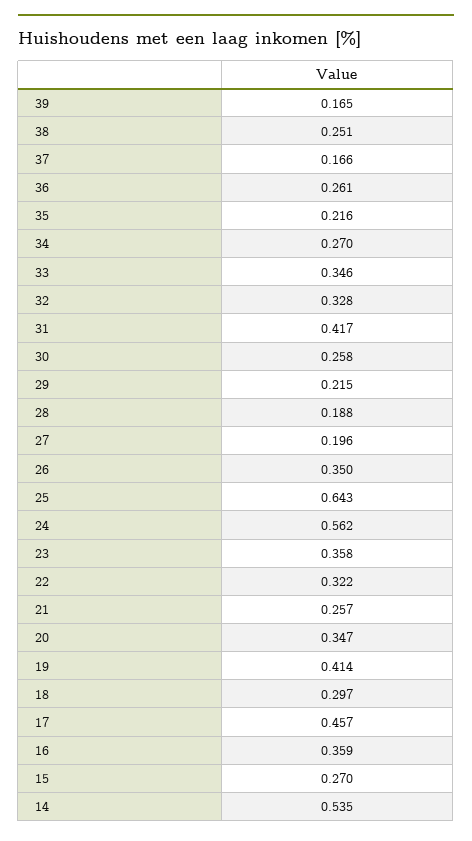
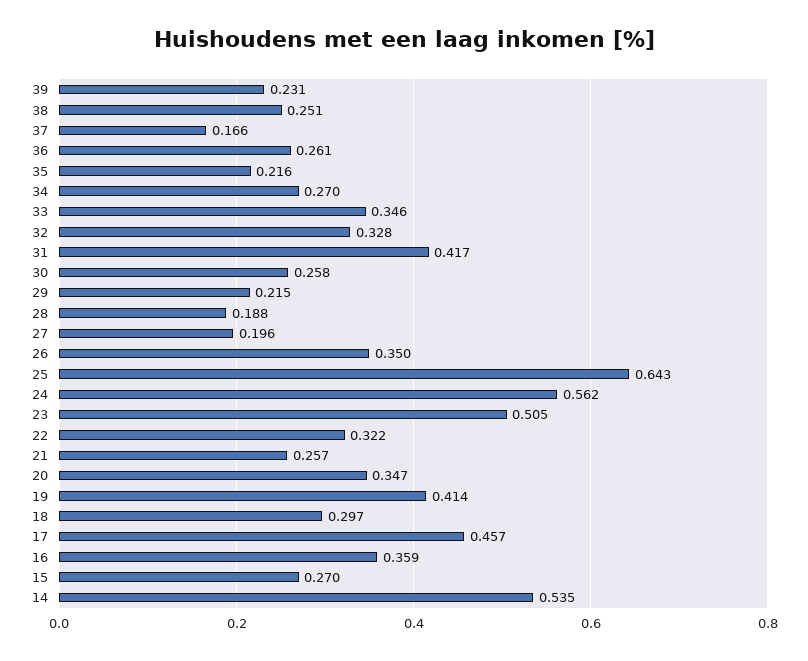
  {
-   "39": 0.165,
+   "39": 0.231,
    "38": 0.251,
    "37": 0.166,
    "36": 0.261,
    "35": 0.216,
    "34": 0.27,
    "33": 0.346,
    "32": 0.328,
    "31": 0.417,
    "30": 0.258,
    "29": 0.215,
    "28": 0.188,
    "27": 0.196,
    "26": 0.35,
    "25": 0.643,
    "24": 0.562,
-   "23": 0.358,
+   "23": 0.505,
    "22": 0.322,
    "21": 0.257,
    "20": 0.347,
    "19": 0.414,
    "18": 0.297,
    "17": 0.457,
    "16": 0.359,
    "15": 0.27,
    "14": 0.535
  }

